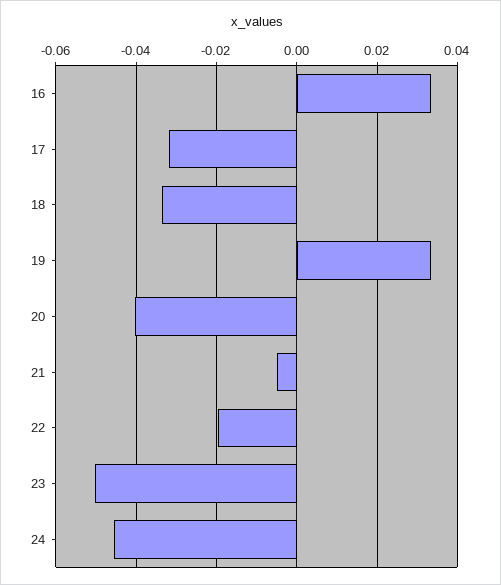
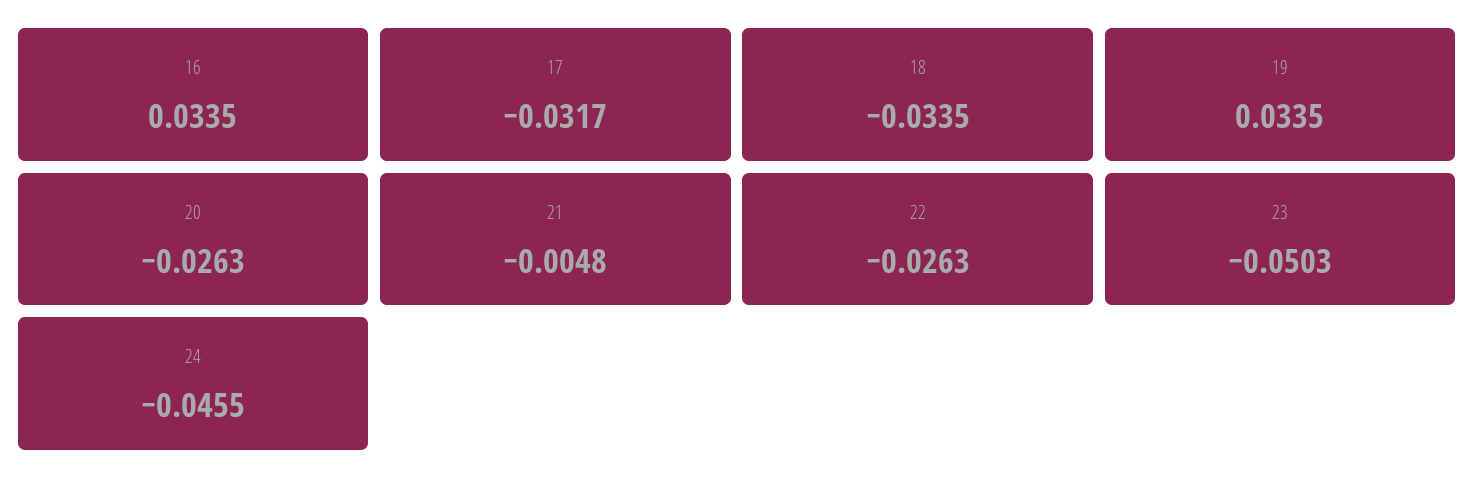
  {
    "16": 0.0335,
    "17": -0.0317,
    "18": -0.0335,
    "19": 0.0335,
-   "20": -0.04,
+   "20": -0.0263,
    "21": -0.0048,
-   "22": -0.02,
+   "22": -0.0263,
    "23": -0.0503,
    "24": -0.0455
  }

